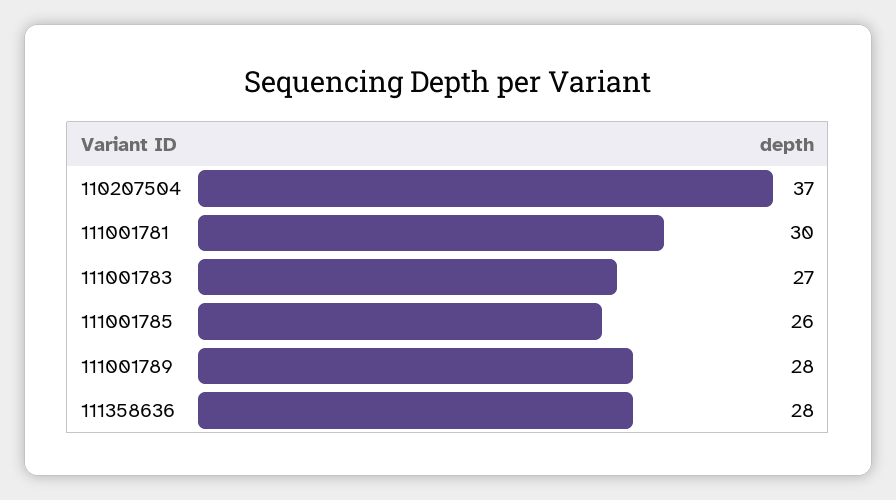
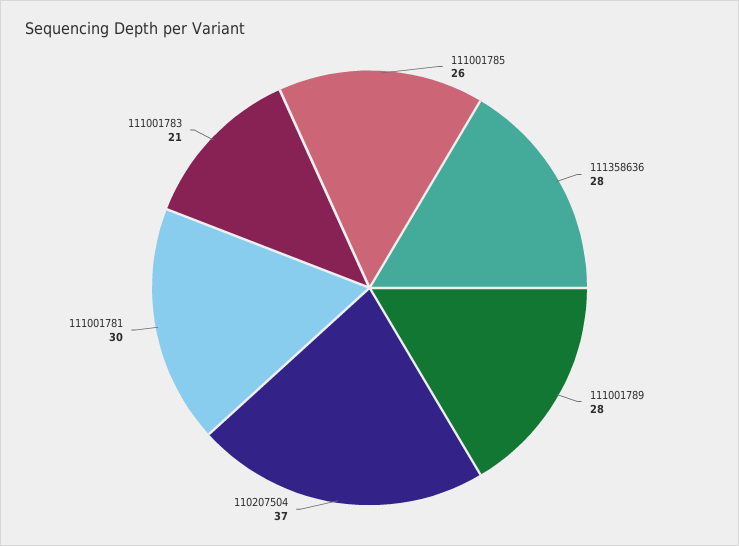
  {
    "110207504": 37,
    "111001781": 30,
-   "111001783": 27,
+   "111001783": 21,
    "111001785": 26,
    "111001789": 28,
    "111358636": 28
  }

